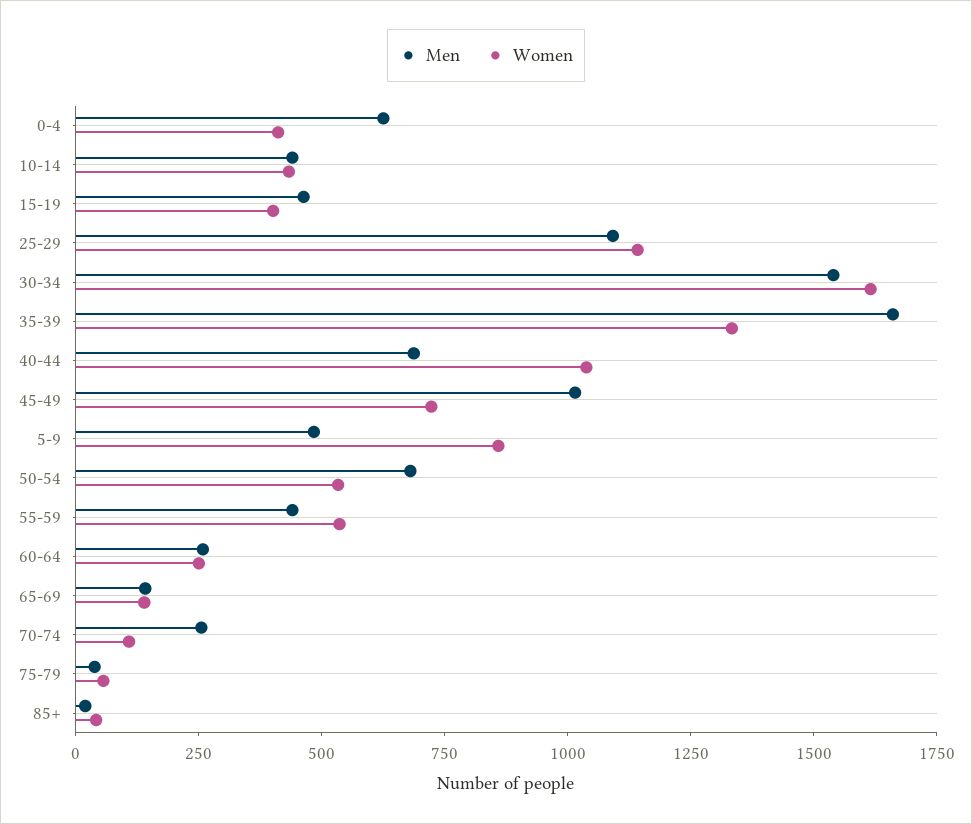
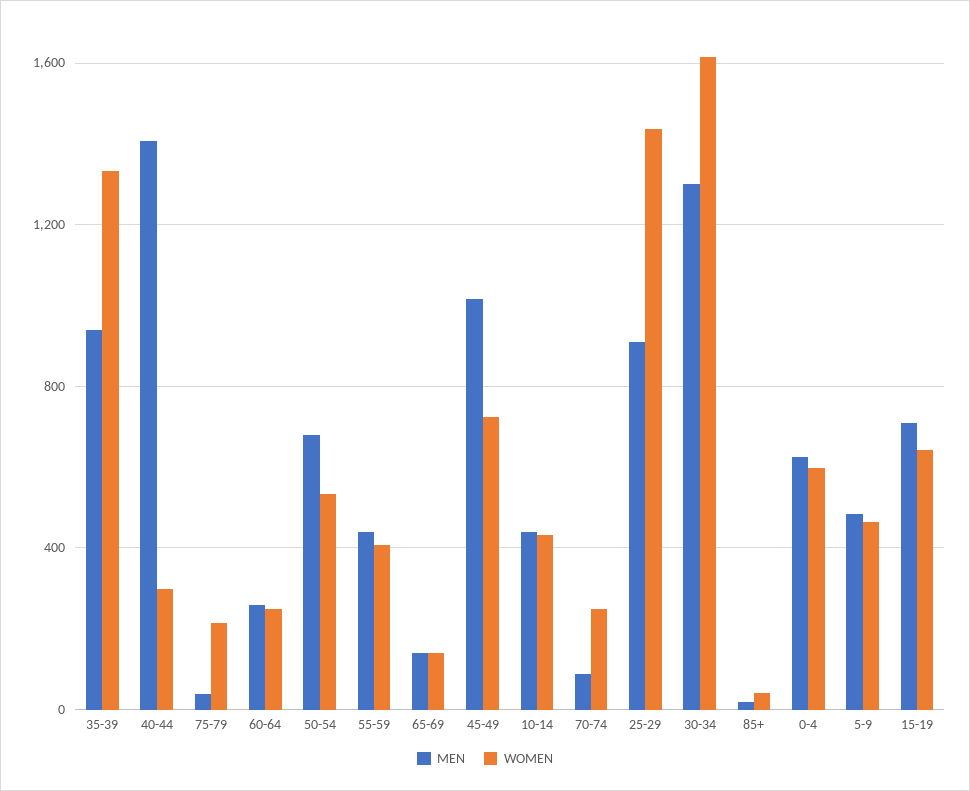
  {
    "Men": {
      "0-4": 650,
      "10-14": 450,
-     "15-19": 450,
+     "15-19": 700,
-     "25-29": 1100,
+     "25-29": 900,
-     "30-34": 1550,
+     "30-34": 1300,
-     "35-39": 1650,
+     "35-39": 950,
-     "40-44": 700,
+     "40-44": 1400,
      "45-49": 1000,
      "5-9": 500,
      "50-54": 700,
      "55-59": 450,
      "60-64": 250,
      "65-69": 150,
-     "70-74": 250,
+     "70-74": 100,
      "75-79": 50,
      "85+": 0
    },
    "Women": {
-     "0-4": 400,
+     "0-4": 600,
      "10-14": 450,
-     "15-19": 400,
+     "15-19": 650,
-     "25-29": 1150,
+     "25-29": 1450,
      "30-34": 1600,
      "35-39": 1350,
-     "40-44": 1050,
+     "40-44": 300,
      "45-49": 700,
-     "5-9": 850,
+     "5-9": 450,
      "50-54": 550,
-     "55-59": 550,
+     "55-59": 400,
      "60-64": 250,
      "65-69": 150,
-     "70-74": 100,
+     "70-74": 250,
-     "75-79": 50,
+     "75-79": 200,
      "85+": 50
    }
  }

